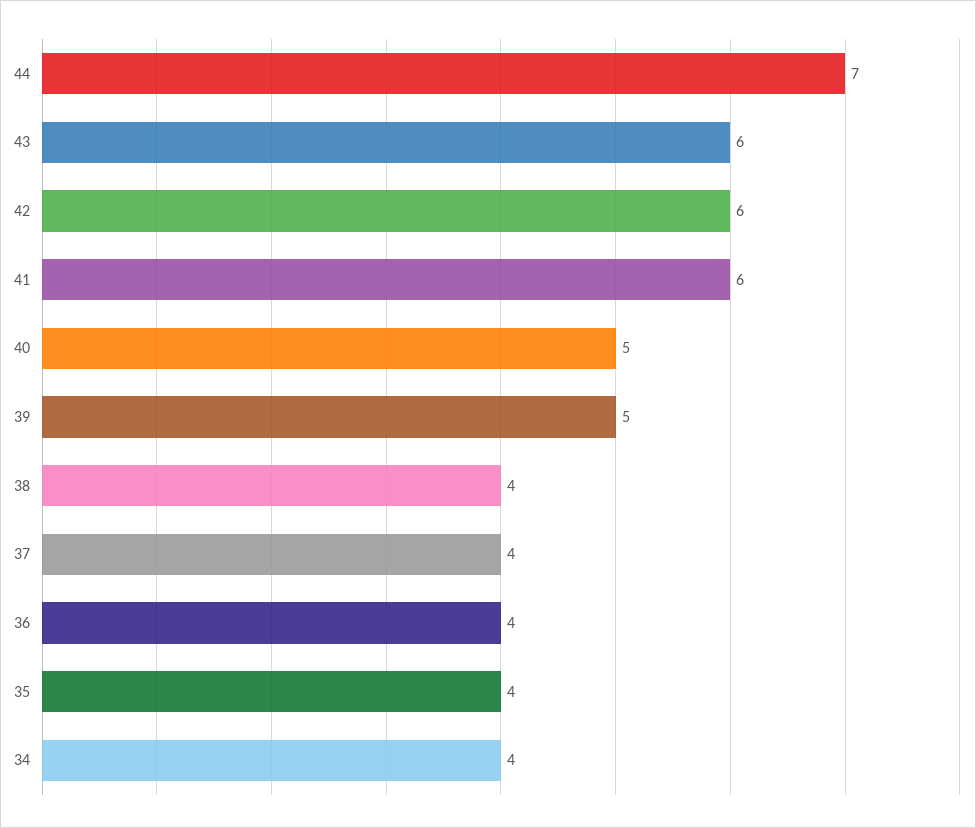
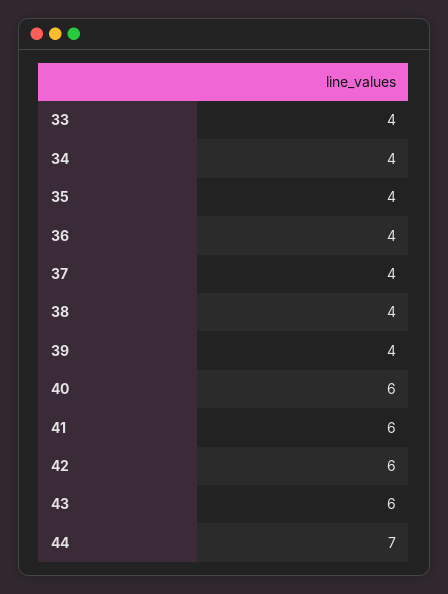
  {
    "44": 7,
    "43": 6,
    "42": 6,
    "41": 6,
-   "40": 5,
+   "40": 6,
-   "39": 5,
+   "39": 4,
    "38": 4,
    "37": 4,
    "36": 4,
    "35": 4,
-   "34": 4
+   "34": 4,
+   "33": 4
  }

